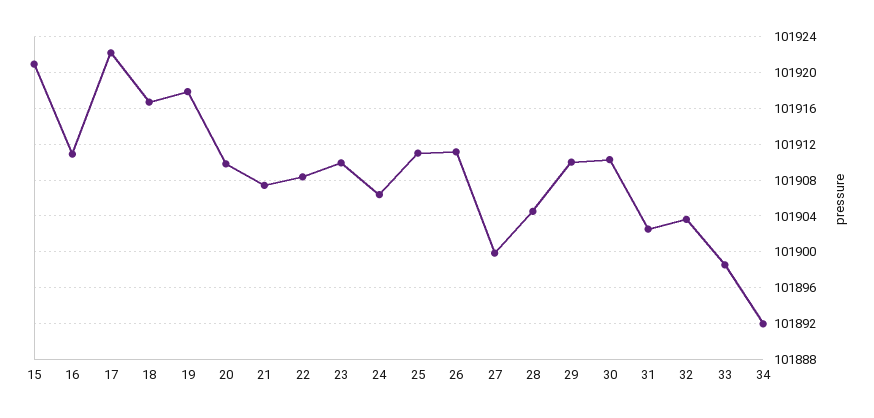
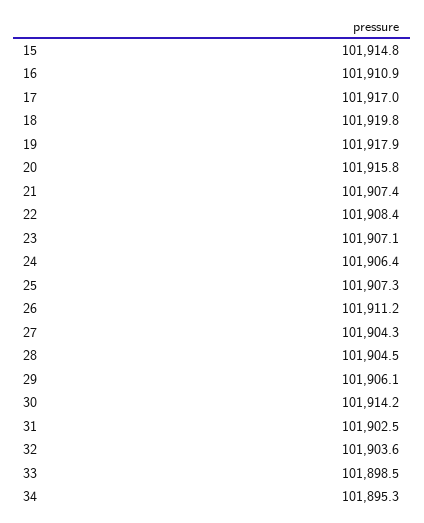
  {
-   "15": 101921,
+   "15": 101914.8,
    "16": 101910.9,
-   "17": 101922,
+   "17": 101917,
-   "18": 101917,
+   "18": 101919.8,
    "19": 101917.9,
-   "20": 101910,
+   "20": 101915.8,
    "21": 101907.4,
    "22": 101908.4,
-   "23": 101910,
+   "23": 101907.1,
    "24": 101906.4,
-   "25": 101911,
+   "25": 101907.3,
    "26": 101911.2,
-   "27": 101900,
+   "27": 101904.3,
    "28": 101904.5,
-   "29": 101910,
+   "29": 101906.1,
-   "30": 101910,
+   "30": 101914.2,
    "31": 101902.5,
    "32": 101903.6,
    "33": 101898.5,
-   "34": 101892
+   "34": 101895.3
  }

